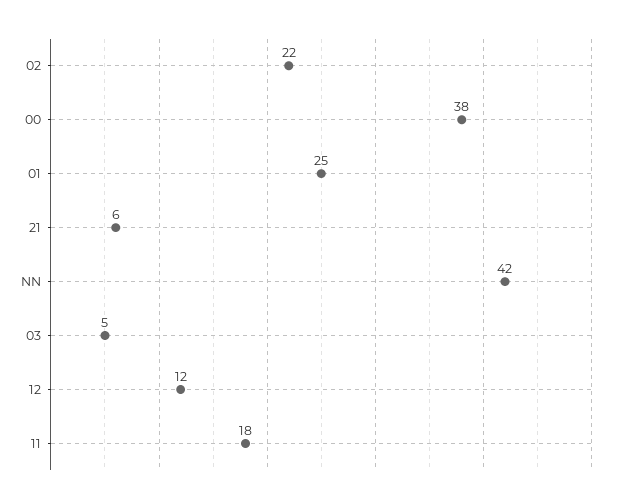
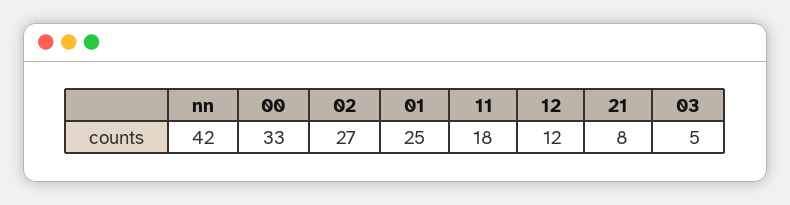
  {
-   "02": 22,
+   "02": 27,
-   "00": 38,
+   "00": 33,
    "01": 25,
-   "21": 6,
+   "21": 8,
    "NN": 42,
    "03": 5,
    "12": 12,
    "11": 18
  }

